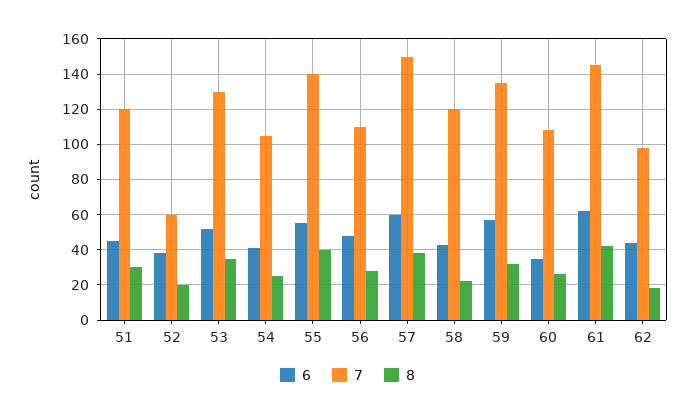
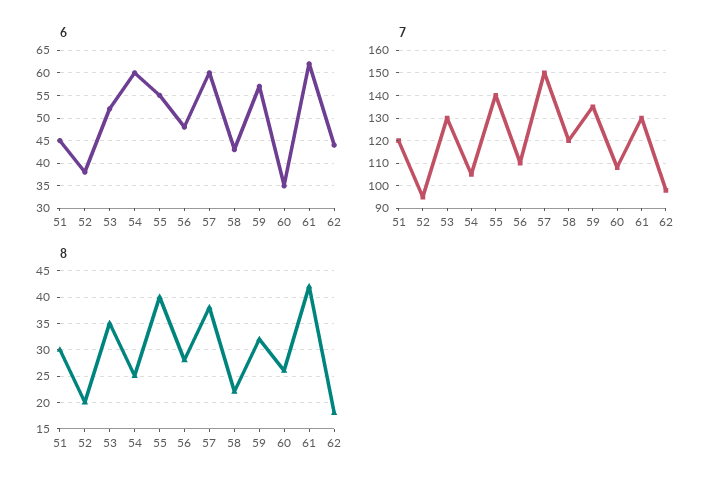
  {
    "6": {
      "51": 45,
      "52": 40,
      "53": 50,
-     "54": 40,
+     "54": 60,
      "55": 55,
      "56": 50,
      "57": 60,
      "58": 45,
      "59": 55,
      "60": 35,
      "61": 60,
      "62": 45
    },
    "7": {
      "51": 120,
-     "52": 60,
+     "52": 95,
      "53": 130,
      "54": 105,
      "55": 140,
      "56": 110,
      "57": 150,
      "58": 120,
      "59": 135,
      "60": 110,
-     "61": 145,
+     "61": 130,
      "62": 100
    },
    "8": {
      "51": 30,
      "52": 20,
      "53": 35,
      "54": 25,
      "55": 40,
      "56": 30,
      "57": 40,
      "58": 20,
      "59": 30,
      "60": 25,
      "61": 40,
      "62": 20
    }
  }

